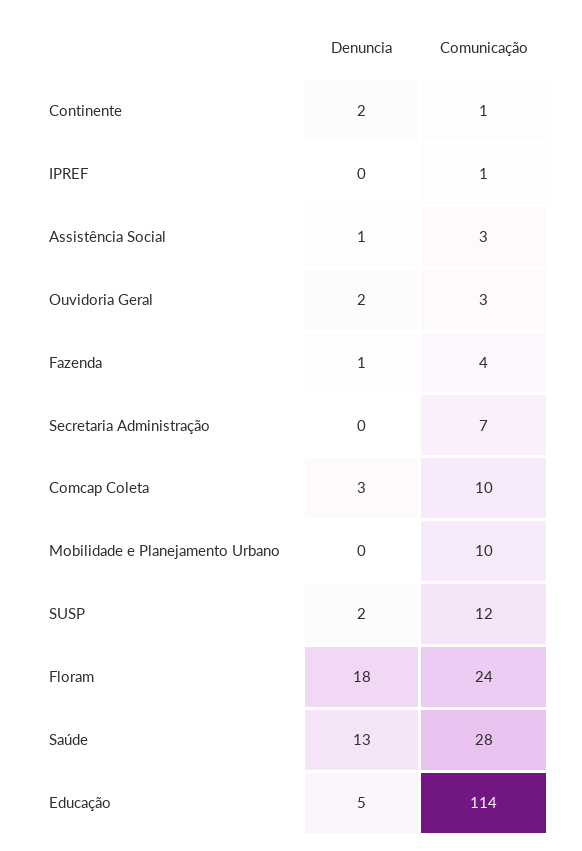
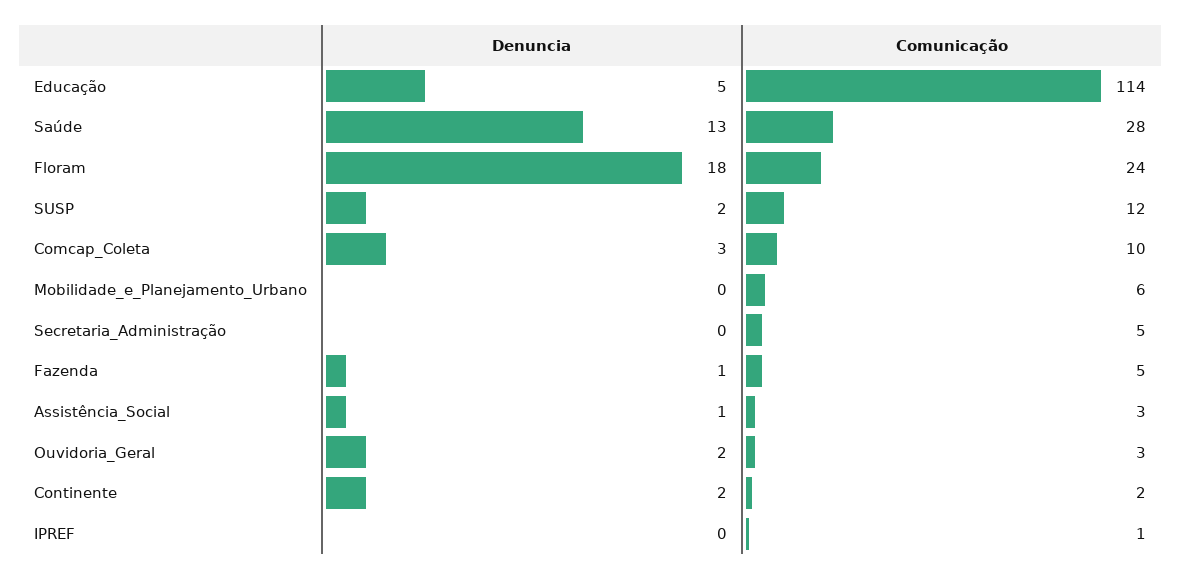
  {
    "Denuncia": {
      "Continente": 2,
      "IPREF": 0,
      "Assistência Social": 1,
      "Ouvidoria Geral": 2,
      "Fazenda": 1,
      "Secretaria Administração": 0,
      "Comcap Coleta": 3,
      "Mobilidade e Planejamento Urbano": 0,
      "SUSP": 2,
      "Floram": 18,
      "Saúde": 13,
      "Educação": 5
    },
    "Comunicação": {
-     "Continente": 1,
+     "Continente": 2,
      "IPREF": 1,
      "Assistência Social": 3,
      "Ouvidoria Geral": 3,
-     "Fazenda": 4,
+     "Fazenda": 5,
-     "Secretaria Administração": 7,
+     "Secretaria Administração": 5,
      "Comcap Coleta": 10,
-     "Mobilidade e Planejamento Urbano": 10,
+     "Mobilidade e Planejamento Urbano": 6,
      "SUSP": 12,
      "Floram": 24,
      "Saúde": 28,
      "Educação": 114
    }
  }

